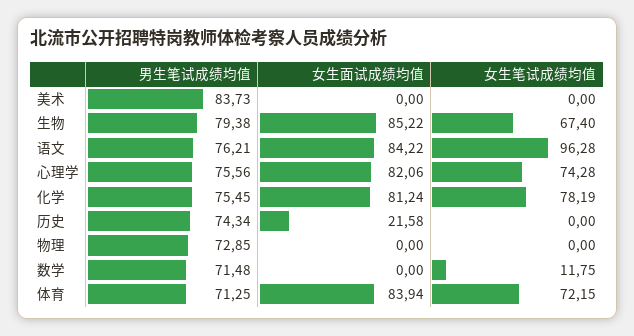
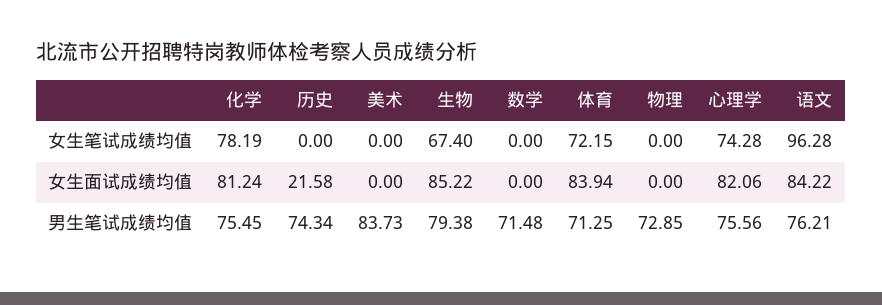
  {
    "男生笔试成绩均值": {
      "美术": 83.73,
      "生物": 79.38,
      "语文": 76.21,
      "心理学": 75.56,
      "化学": 75.45,
      "历史": 74.34,
      "物理": 72.85,
      "数学": 71.48,
      "体育": 71.25
    },
    "女生面试成绩均值": {
      "美术": 0,
      "生物": 85.22,
      "语文": 84.22,
      "心理学": 82.06,
      "化学": 81.24,
      "历史": 21.58,
      "物理": 0,
      "数学": 0,
      "体育": 83.94
    },
    "女生笔试成绩均值": {
      "美术": 0,
      "生物": 67.4,
      "语文": 96.28,
      "心理学": 74.28,
      "化学": 78.19,
      "历史": 0,
      "物理": 0,
-     "数学": 11.75,
+     "数学": 0,
      "体育": 72.15
    }
  }

